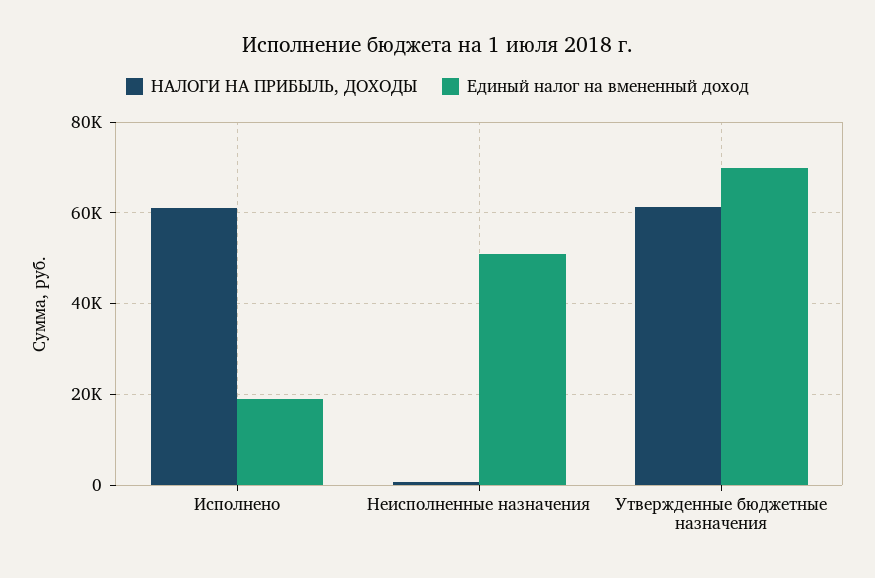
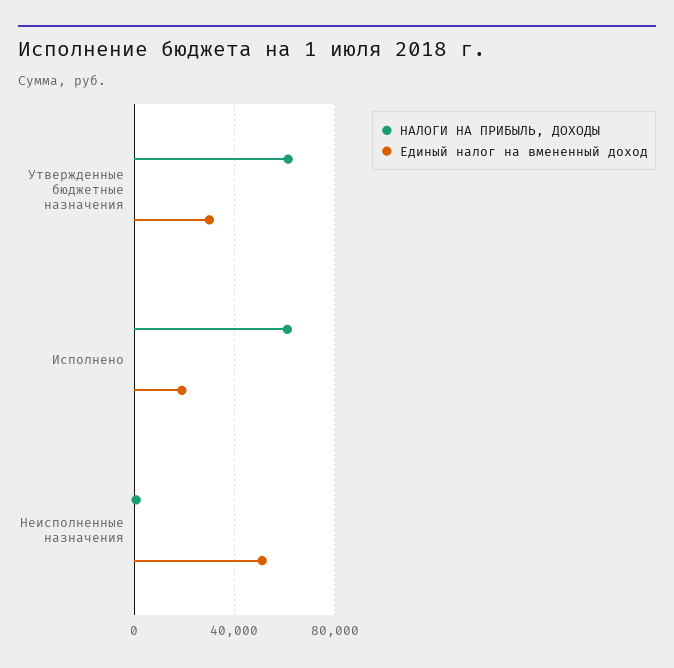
  {
    "НАЛОГИ НА ПРИБЫЛЬ, ДОХОДЫ": {
      "Исполнено": 62000,
      "Неисполненные назначения": 0,
      "Утвержденные бюджетные назначения": 62000
    },
    "Единый налог на вмененный доход": {
      "Исполнено": 20000,
      "Неисполненные назначения": 52000,
-     "Утвержденные бюджетные назначения": 70000
+     "Утвержденные бюджетные назначения": 30000
    }
  }

